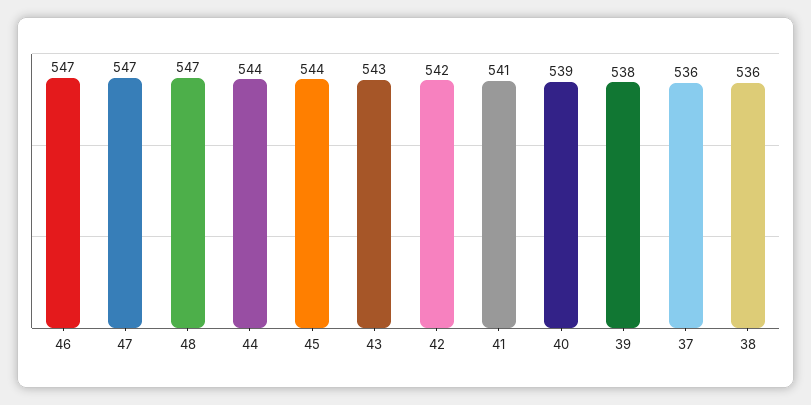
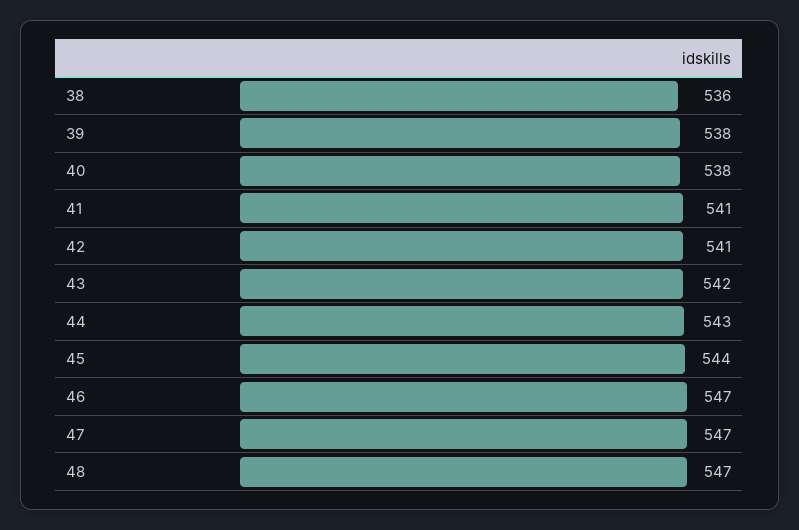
  {
    "46": 547,
    "47": 547,
    "48": 547,
-   "44": 544,
+   "44": 543,
    "45": 544,
-   "43": 543,
+   "43": 542,
-   "42": 542,
+   "42": 541,
    "41": 541,
-   "40": 539,
+   "40": 538,
    "39": 538,
-   "37": 536,
    "38": 536
  }

